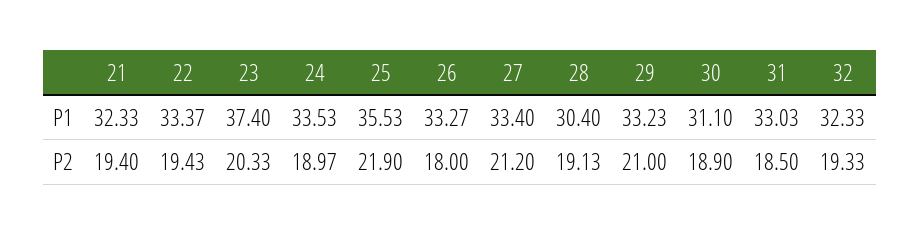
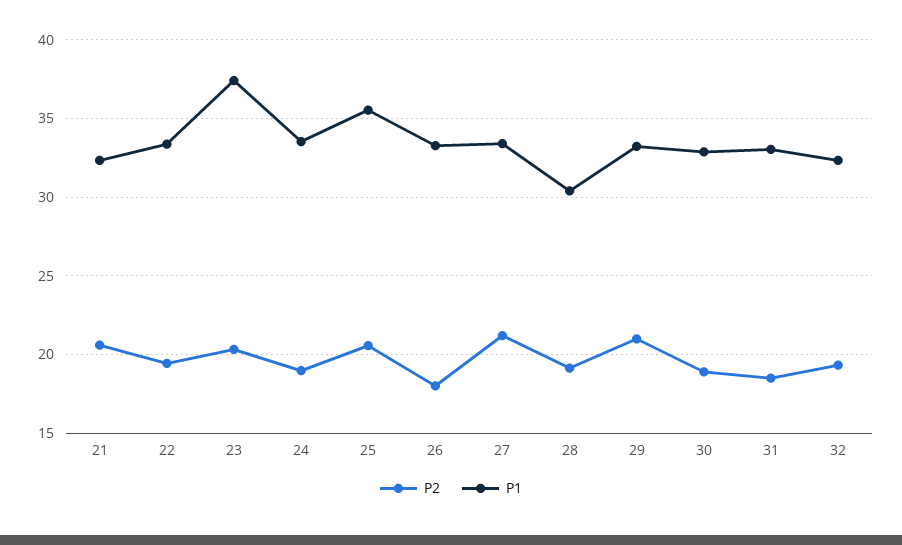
  {
    "P1": {
      "21": 32.33,
      "22": 33.37,
      "23": 37.4,
      "24": 33.53,
      "25": 35.53,
      "26": 33.27,
      "27": 33.4,
      "28": 30.4,
      "29": 33.23,
-     "30": 31.1,
+     "30": 33,
      "31": 33.03,
      "32": 32.33
    },
    "P2": {
-     "21": 19.4,
+     "21": 20.5,
      "22": 19.43,
      "23": 20.33,
      "24": 18.97,
-     "25": 21.9,
+     "25": 20.5,
      "26": 18,
      "27": 21.2,
      "28": 19.13,
      "29": 21,
      "30": 18.9,
      "31": 18.5,
      "32": 19.33
    }
  }

